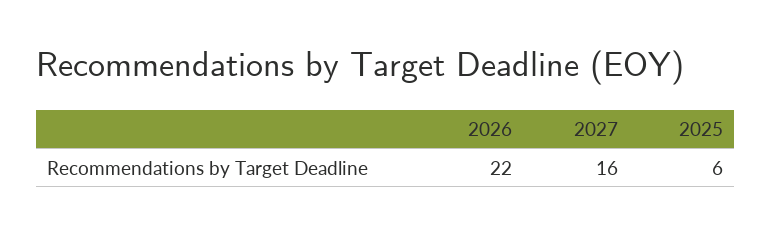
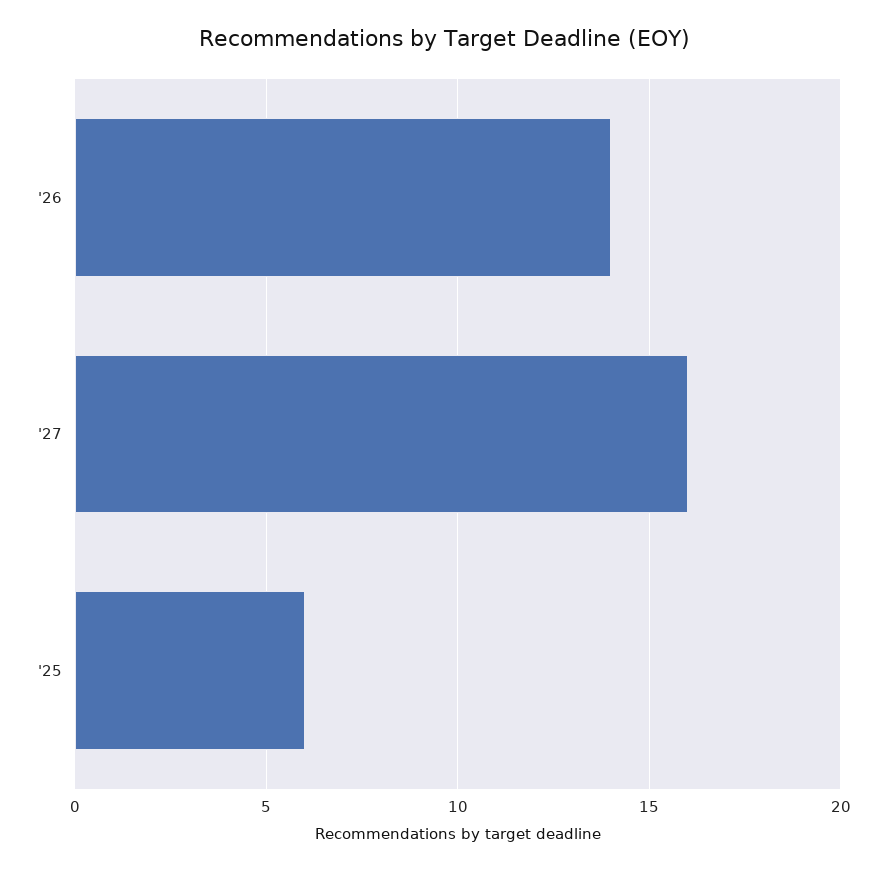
  {
-   "2026": 22,
+   "2026": 14,
    "2027": 16,
    "2025": 6
  }

